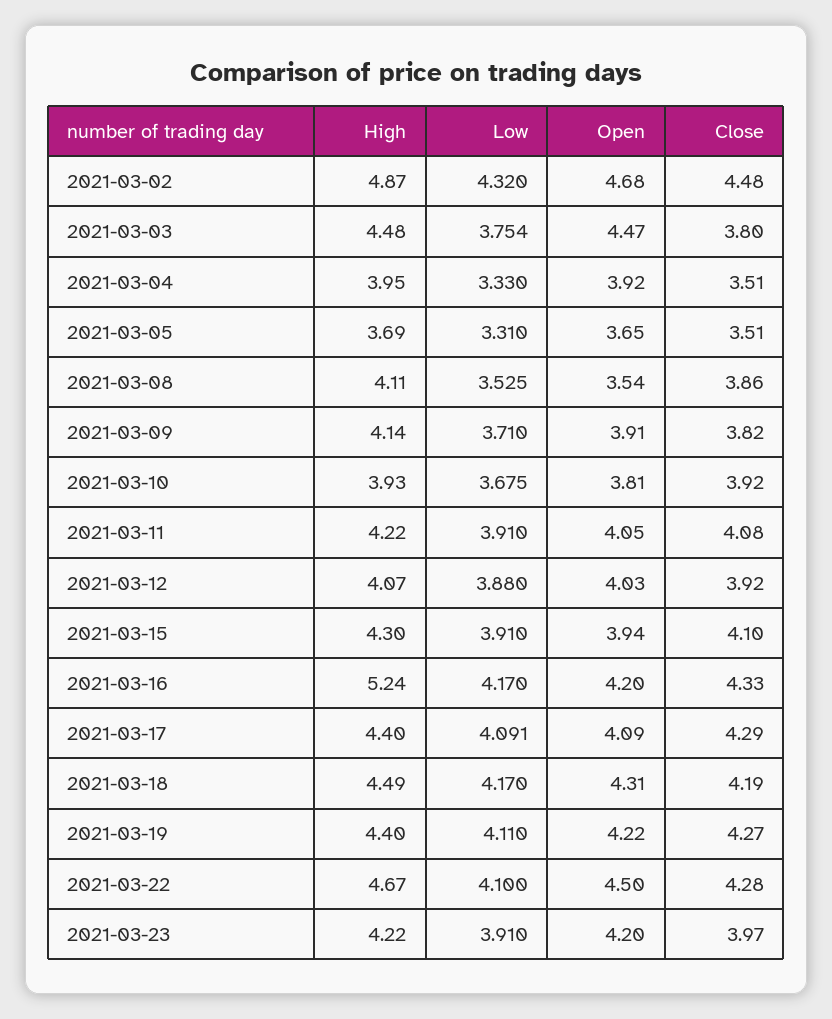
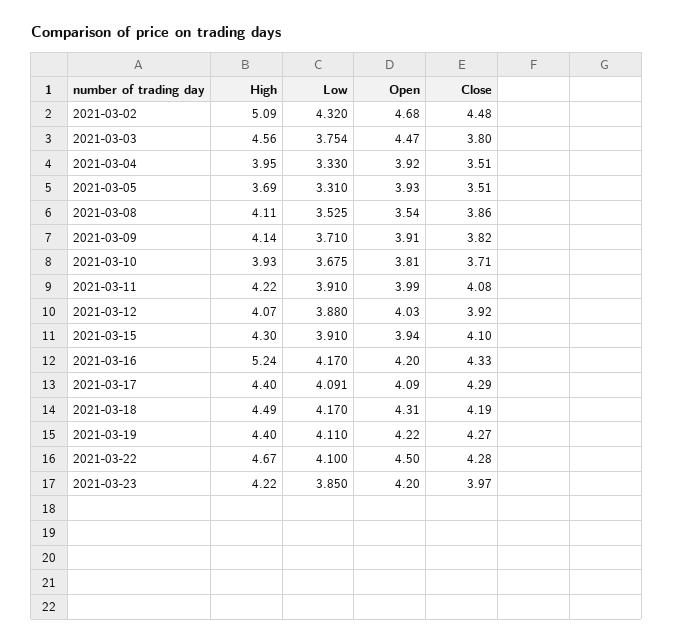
  {
    "High": {
-     "2021-03-02": 4.87,
+     "2021-03-02": 5.09,
-     "2021-03-03": 4.48,
+     "2021-03-03": 4.56,
      "2021-03-04": 3.95,
      "2021-03-05": 3.69,
      "2021-03-08": 4.11,
      "2021-03-09": 4.14,
      "2021-03-10": 3.93,
      "2021-03-11": 4.22,
      "2021-03-12": 4.07,
      "2021-03-15": 4.3,
      "2021-03-16": 5.24,
      "2021-03-17": 4.4,
      "2021-03-18": 4.49,
      "2021-03-19": 4.4,
      "2021-03-22": 4.67,
      "2021-03-23": 4.22
    },
    "Low": {
      "2021-03-02": 4.32,
      "2021-03-03": 3.754,
      "2021-03-04": 3.33,
      "2021-03-05": 3.31,
      "2021-03-08": 3.525,
      "2021-03-09": 3.71,
      "2021-03-10": 3.675,
      "2021-03-11": 3.91,
      "2021-03-12": 3.88,
      "2021-03-15": 3.91,
      "2021-03-16": 4.17,
      "2021-03-17": 4.091,
      "2021-03-18": 4.17,
      "2021-03-19": 4.11,
      "2021-03-22": 4.1,
-     "2021-03-23": 3.91
+     "2021-03-23": 3.85
    },
    "Open": {
      "2021-03-02": 4.68,
      "2021-03-03": 4.47,
      "2021-03-04": 3.92,
-     "2021-03-05": 3.65,
+     "2021-03-05": 3.93,
      "2021-03-08": 3.54,
      "2021-03-09": 3.91,
      "2021-03-10": 3.81,
-     "2021-03-11": 4.05,
+     "2021-03-11": 3.99,
      "2021-03-12": 4.03,
      "2021-03-15": 3.94,
      "2021-03-16": 4.2,
      "2021-03-17": 4.09,
      "2021-03-18": 4.31,
      "2021-03-19": 4.22,
      "2021-03-22": 4.5,
      "2021-03-23": 4.2
    },
    "Close": {
      "2021-03-02": 4.48,
      "2021-03-03": 3.8,
      "2021-03-04": 3.51,
      "2021-03-05": 3.51,
      "2021-03-08": 3.86,
      "2021-03-09": 3.82,
-     "2021-03-10": 3.92,
+     "2021-03-10": 3.71,
      "2021-03-11": 4.08,
      "2021-03-12": 3.92,
      "2021-03-15": 4.1,
      "2021-03-16": 4.33,
      "2021-03-17": 4.29,
      "2021-03-18": 4.19,
      "2021-03-19": 4.27,
      "2021-03-22": 4.28,
      "2021-03-23": 3.97
    }
  }

